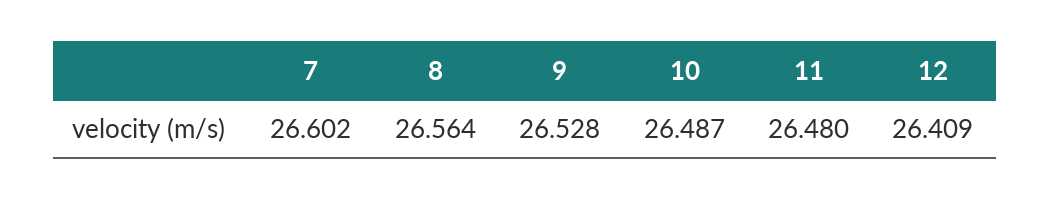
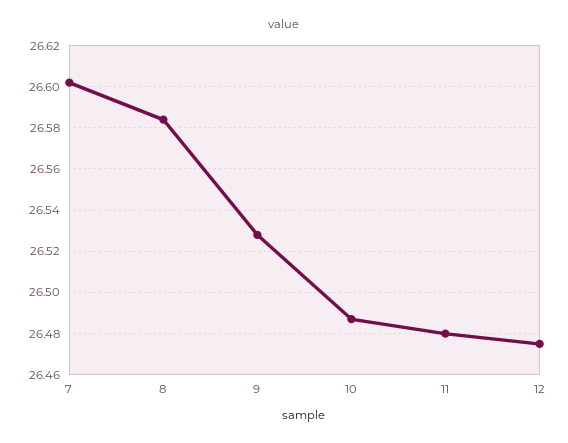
  {
    "7": 26.602,
-   "8": 26.564,
+   "8": 26.585,
    "9": 26.528,
    "10": 26.487,
    "11": 26.48,
-   "12": 26.409
+   "12": 26.475
  }

